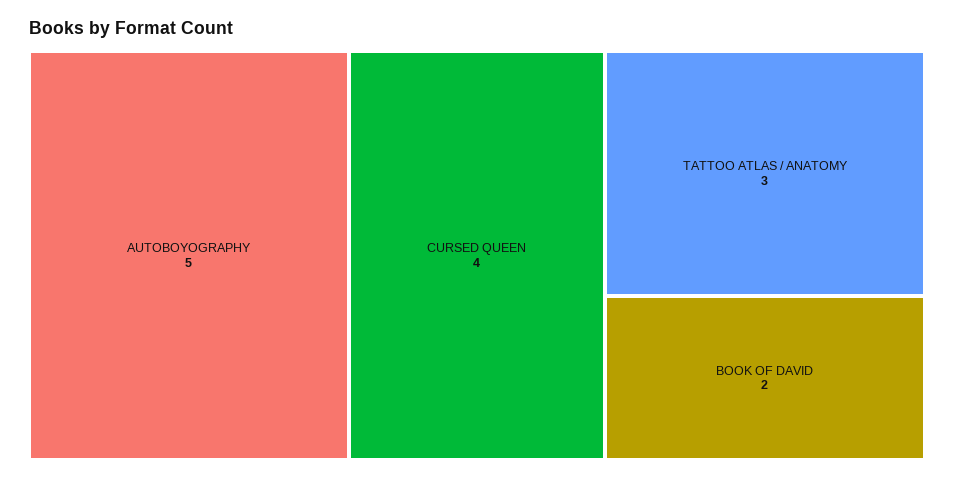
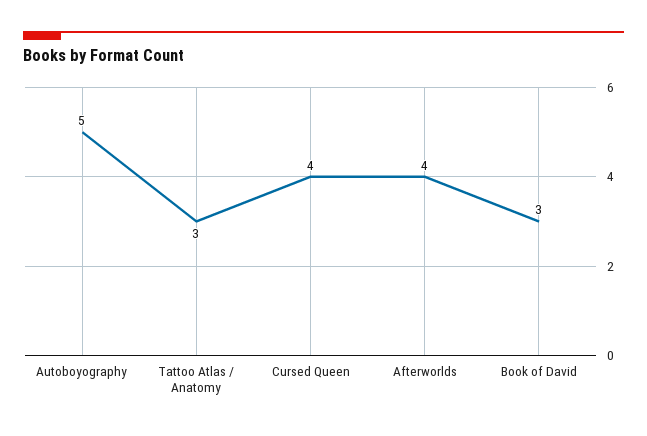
  {
    "AUTOBOYOGRAPHY": 5,
    "CURSED QUEEN": 4,
    "TATTOO ATLAS / ANATOMY": 3,
-   "BOOK OF DAVID": 2
+   "BOOK OF DAVID": 3,
+   "Afterworlds": 4
  }

